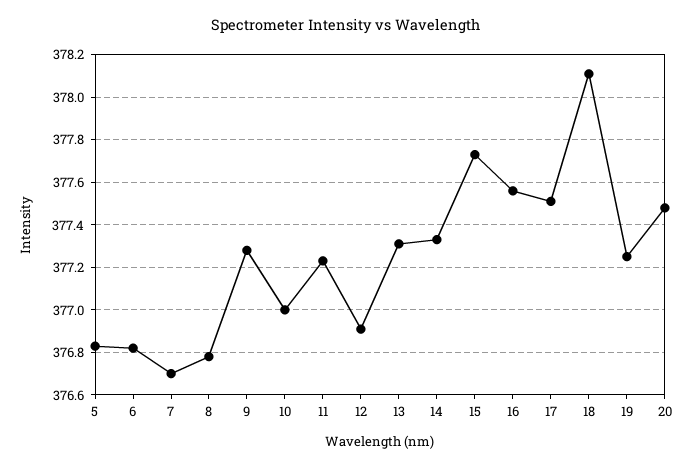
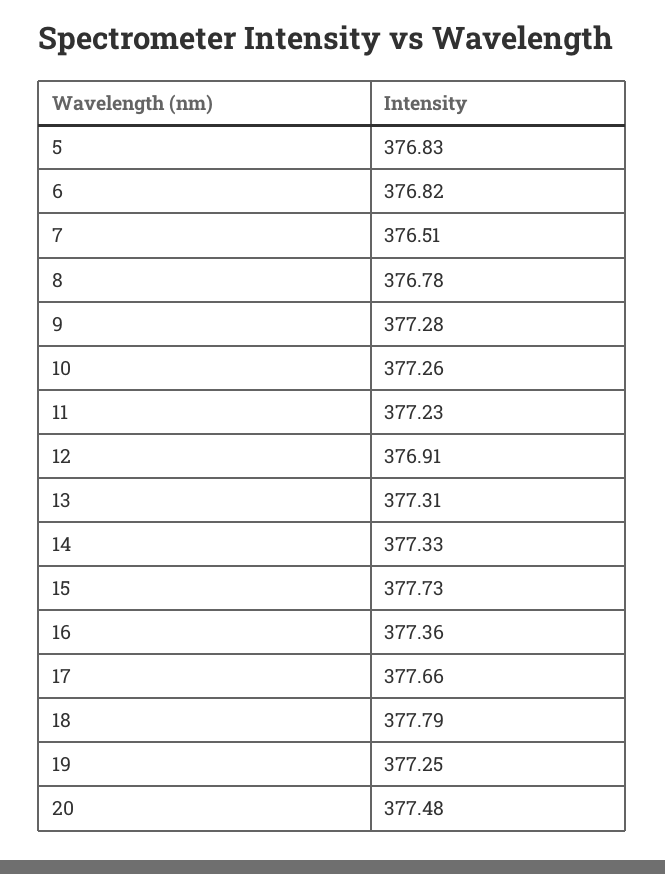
  {
    "5": 376.83,
    "6": 376.82,
-   "7": 376.7,
+   "7": 376.51,
    "8": 376.78,
    "9": 377.28,
-   "10": 377,
+   "10": 377.26,
    "11": 377.23,
    "12": 376.91,
    "13": 377.31,
    "14": 377.33,
    "15": 377.73,
-   "16": 377.55,
+   "16": 377.36,
-   "17": 377.5,
+   "17": 377.66,
-   "18": 378.1,
+   "18": 377.79,
    "19": 377.25,
    "20": 377.48
  }

